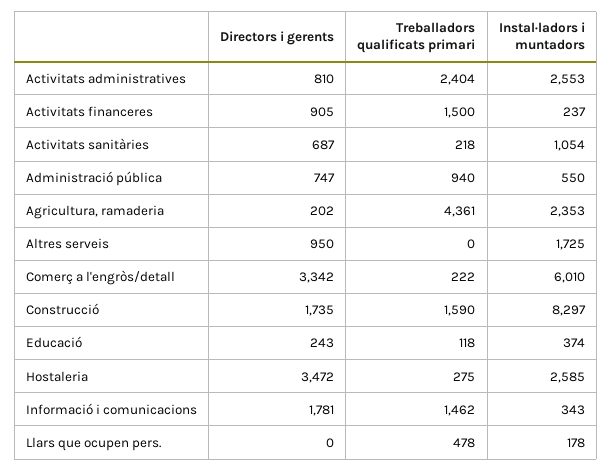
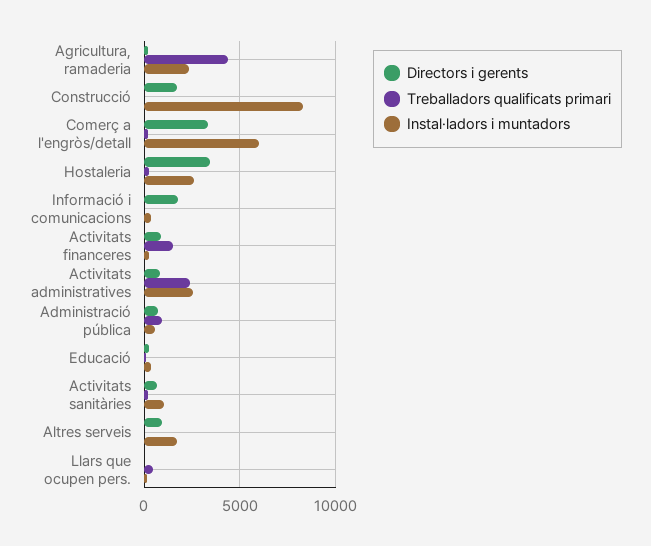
  {
    "Directors i gerents": {
      "Activitats administratives": 810,
      "Activitats financeres": 905,
      "Activitats sanitàries": 687,
      "Administració pública": 747,
      "Agricultura, ramaderia": 202,
      "Altres serveis": 950,
      "Comerç a l'engròs/detall": 3342,
      "Construcció": 1735,
      "Educació": 243,
      "Hostaleria": 3472,
      "Informació i comunicacions": 1781,
      "Llars que ocupen pers.": 0
    },
    "Treballadors qualificats primari": {
      "Activitats administratives": 2404,
      "Activitats financeres": 1500,
      "Activitats sanitàries": 218,
      "Administració pública": 940,
      "Agricultura, ramaderia": 4361,
      "Altres serveis": 0,
      "Comerç a l'engròs/detall": 222,
-     "Construcció": 1590,
+     "Construcció": 0,
      "Educació": 118,
      "Hostaleria": 275,
-     "Informació i comunicacions": 1462,
+     "Informació i comunicacions": 0,
      "Llars que ocupen pers.": 478
    },
    "Instal·ladors i muntadors": {
      "Activitats administratives": 2553,
      "Activitats financeres": 237,
      "Activitats sanitàries": 1054,
      "Administració pública": 550,
      "Agricultura, ramaderia": 2353,
      "Altres serveis": 1725,
      "Comerç a l'engròs/detall": 6010,
      "Construcció": 8297,
      "Educació": 374,
      "Hostaleria": 2585,
      "Informació i comunicacions": 343,
      "Llars que ocupen pers.": 178
    }
  }

